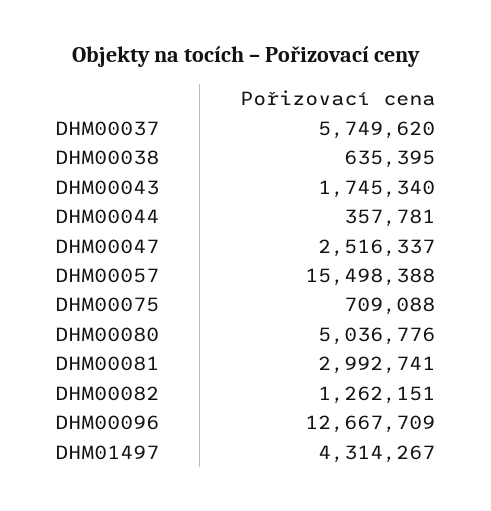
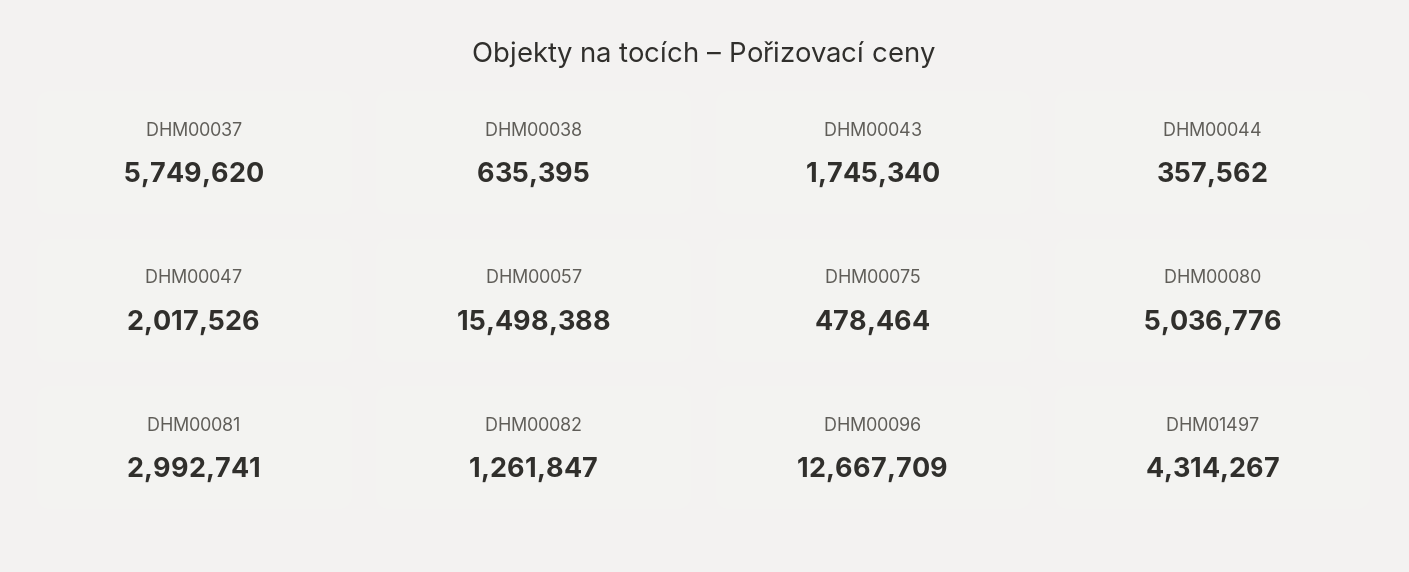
  {
    "DHM00037": 5749620,
    "DHM00038": 635395,
    "DHM00043": 1745340,
-   "DHM00044": 357781,
+   "DHM00044": 357562,
-   "DHM00047": 2516337,
+   "DHM00047": 2017526,
    "DHM00057": 15498388,
-   "DHM00075": 709088,
+   "DHM00075": 478464,
    "DHM00080": 5036776,
    "DHM00081": 2992741,
-   "DHM00082": 1262151,
+   "DHM00082": 1261847,
    "DHM00096": 12667709,
    "DHM01497": 4314267
  }

